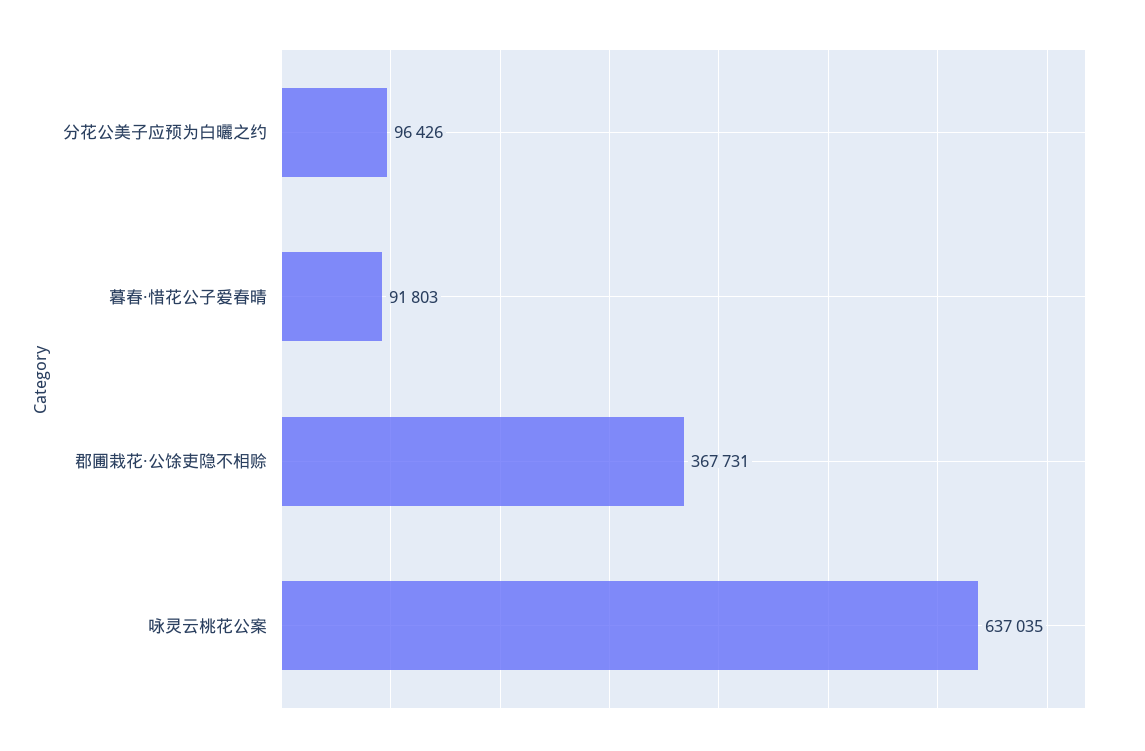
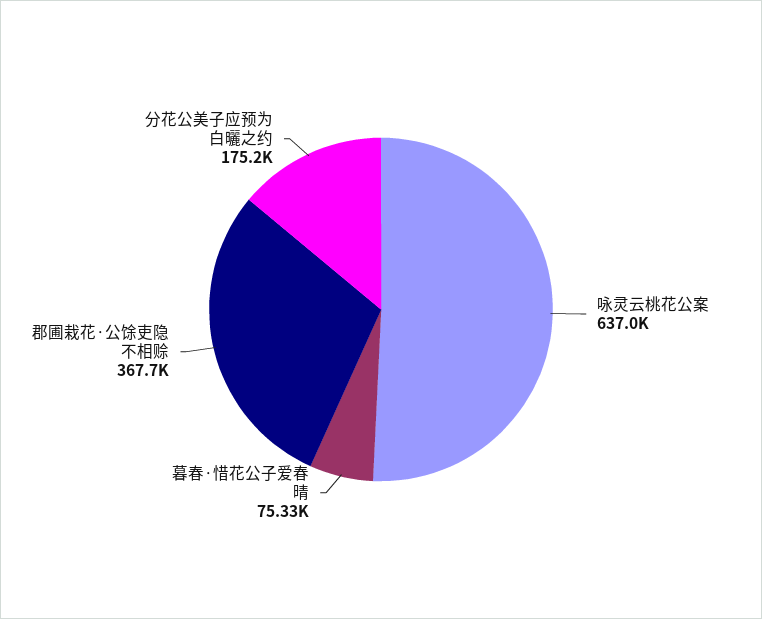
  {
-   "分花公美子应预为白曬之约": 96426,
+   "分花公美子应预为白曬之约": 175200,
-   "暮春·惜花公子爱春晴": 91803,
+   "暮春·惜花公子爱春晴": 75330,
    "郡圃栽花·公馀吏隐不相赊": 367731,
    "咏灵云桃花公案": 637035
  }

